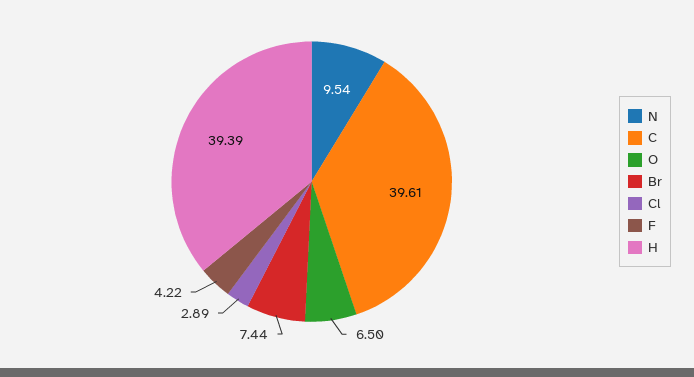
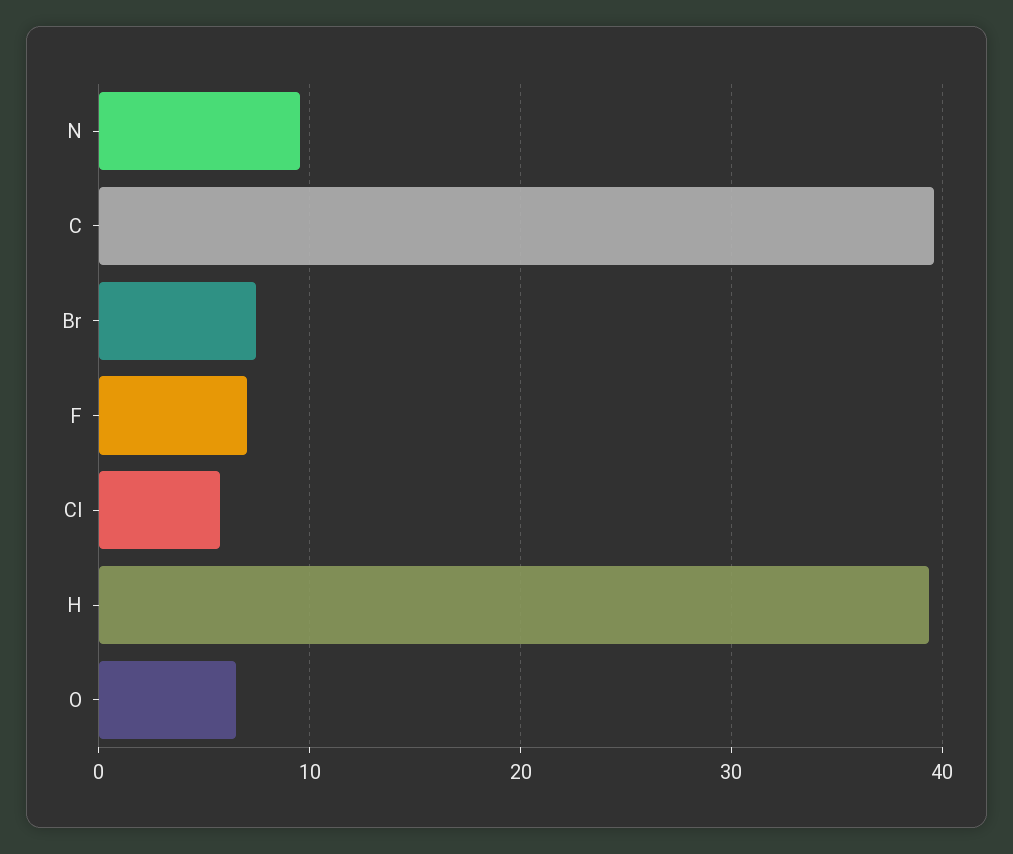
  {
    "N": 9.54,
    "C": 39.61,
    "O": 6.5,
    "Br": 7.44,
-   "Cl": 2.89,
+   "Cl": 6,
-   "F": 4.22,
+   "F": 7,
    "H": 39.39
  }

